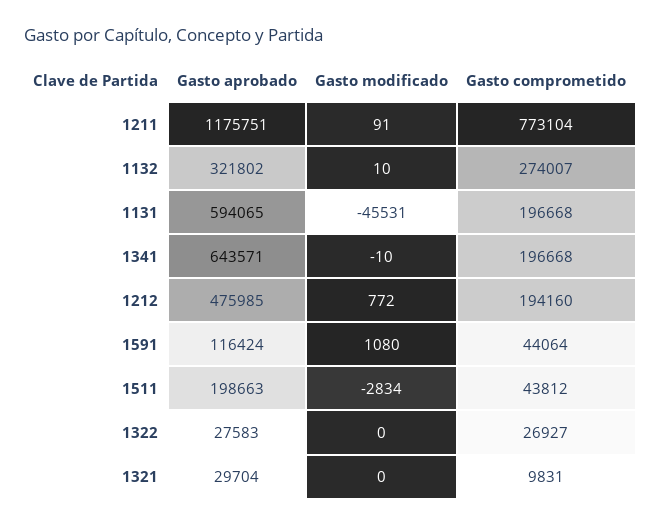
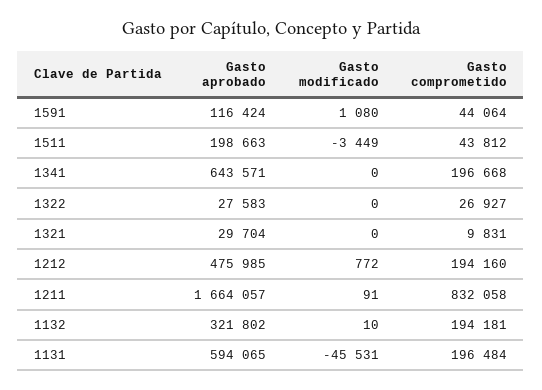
  {
    "Gasto aprobado": {
-     "1211": 1175751,
+     "1211": 1664057,
      "1132": 321802,
      "1131": 594065,
      "1341": 643571,
      "1212": 475985,
      "1591": 116424,
      "1511": 198663,
      "1322": 27583,
      "1321": 29704
    },
    "Gasto modificado": {
      "1211": 91,
      "1132": 10,
      "1131": -45531,
-     "1341": -10,
+     "1341": 0,
      "1212": 772,
      "1591": 1080,
-     "1511": -2834,
+     "1511": -3449,
      "1322": 0,
      "1321": 0
    },
    "Gasto comprometido": {
-     "1211": 773104,
+     "1211": 832058,
-     "1132": 274007,
+     "1132": 194181,
-     "1131": 196668,
+     "1131": 196484,
      "1341": 196668,
      "1212": 194160,
      "1591": 44064,
      "1511": 43812,
      "1322": 26927,
      "1321": 9831
    }
  }

